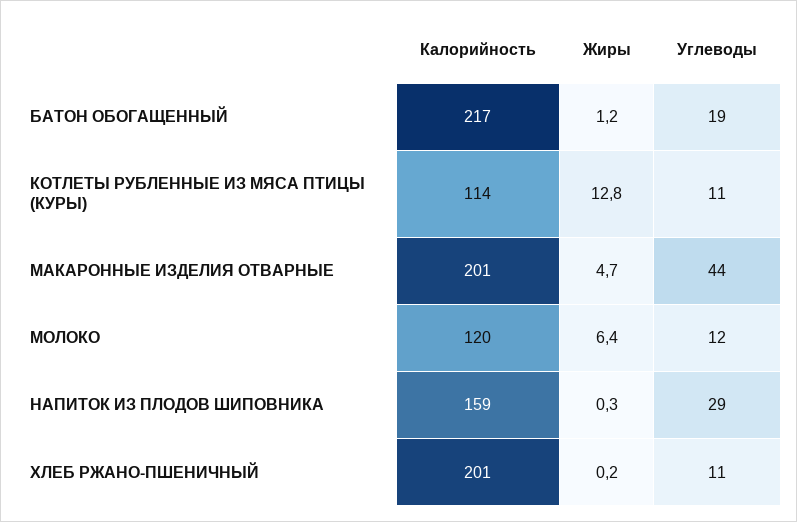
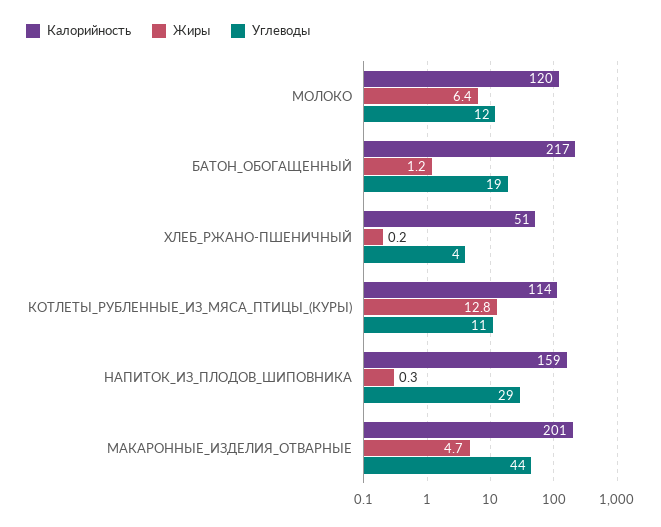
  {
    "Калорийность": {
      "БАТОН ОБОГАЩЕННЫЙ": 217,
      "КОТЛЕТЫ РУБЛЕННЫЕ ИЗ МЯСА ПТИЦЫ (КУРЫ)": 114,
      "МАКАРОННЫЕ ИЗДЕЛИЯ ОТВАРНЫЕ": 201,
      "МОЛОКО": 120,
      "НАПИТОК ИЗ ПЛОДОВ ШИПОВНИКА": 159,
-     "ХЛЕБ РЖАНО-ПШЕНИЧНЫЙ": 201
+     "ХЛЕБ РЖАНО-ПШЕНИЧНЫЙ": 51
    },
    "Жиры": {
      "БАТОН ОБОГАЩЕННЫЙ": 1.2,
      "КОТЛЕТЫ РУБЛЕННЫЕ ИЗ МЯСА ПТИЦЫ (КУРЫ)": 12.8,
      "МАКАРОННЫЕ ИЗДЕЛИЯ ОТВАРНЫЕ": 4.7,
      "МОЛОКО": 6.4,
      "НАПИТОК ИЗ ПЛОДОВ ШИПОВНИКА": 0.3,
      "ХЛЕБ РЖАНО-ПШЕНИЧНЫЙ": 0.2
    },
    "Углеводы": {
      "БАТОН ОБОГАЩЕННЫЙ": 19,
      "КОТЛЕТЫ РУБЛЕННЫЕ ИЗ МЯСА ПТИЦЫ (КУРЫ)": 11,
      "МАКАРОННЫЕ ИЗДЕЛИЯ ОТВАРНЫЕ": 44,
      "МОЛОКО": 12,
      "НАПИТОК ИЗ ПЛОДОВ ШИПОВНИКА": 29,
-     "ХЛЕБ РЖАНО-ПШЕНИЧНЫЙ": 11
+     "ХЛЕБ РЖАНО-ПШЕНИЧНЫЙ": 4
    }
  }

